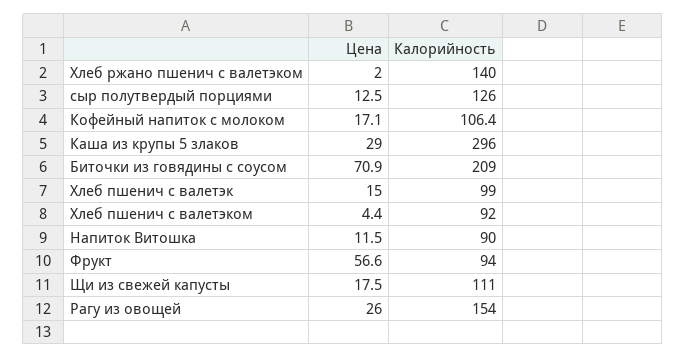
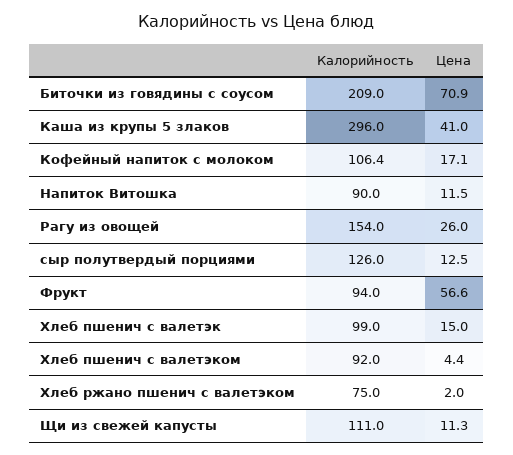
  {
    "Цена": {
      "Хлеб ржано пшенич с валетэком": 2,
      "сыр полутвердый порциями": 12.5,
      "Кофейный напиток с молоком": 17.1,
-     "Каша из крупы 5 злаков": 29,
+     "Каша из крупы 5 злаков": 41,
      "Биточки из говядины с соусом": 70.9,
      "Хлеб пшенич с валетэк": 15,
      "Хлеб пшенич с валетэком": 4.4,
      "Напиток Витошка": 11.5,
      "Фрукт": 56.6,
-     "Щи из свежей капусты": 17.5,
+     "Щи из свежей капусты": 11.3,
      "Рагу из овощей": 26
    },
    "Калорийность": {
-     "Хлеб ржано пшенич с валетэком": 140,
+     "Хлеб ржано пшенич с валетэком": 75,
      "сыр полутвердый порциями": 126,
      "Кофейный напиток с молоком": 106.4,
      "Каша из крупы 5 злаков": 296,
      "Биточки из говядины с соусом": 209,
      "Хлеб пшенич с валетэк": 99,
      "Хлеб пшенич с валетэком": 92,
      "Напиток Витошка": 90,
      "Фрукт": 94,
      "Щи из свежей капусты": 111,
      "Рагу из овощей": 154
    }
  }

